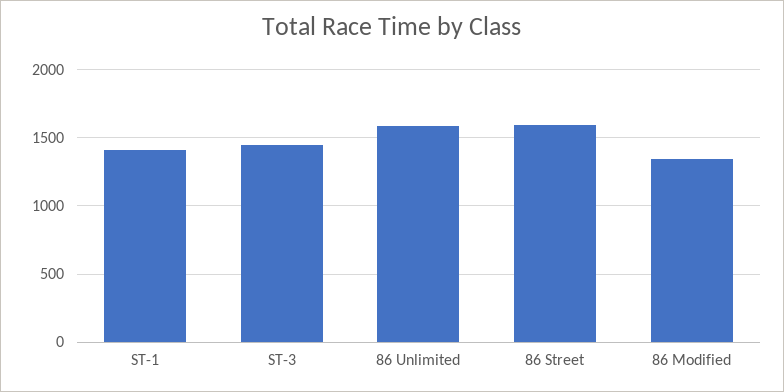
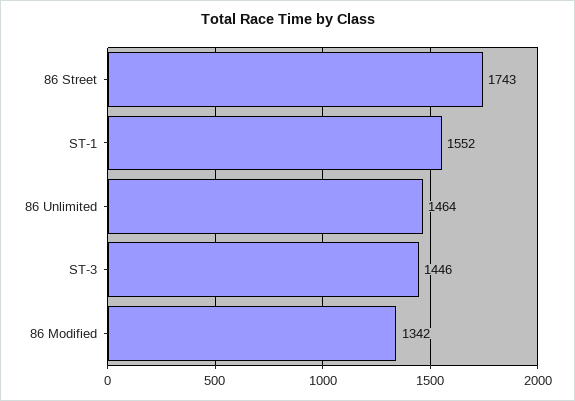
  {
-   "ST-1": 1400,
+   "ST-1": 1552,
    "ST-3": 1446,
-   "86 Unlimited": 1600,
+   "86 Unlimited": 1464,
-   "86 Street": 1600,
+   "86 Street": 1743,
    "86 Modified": 1342
  }

